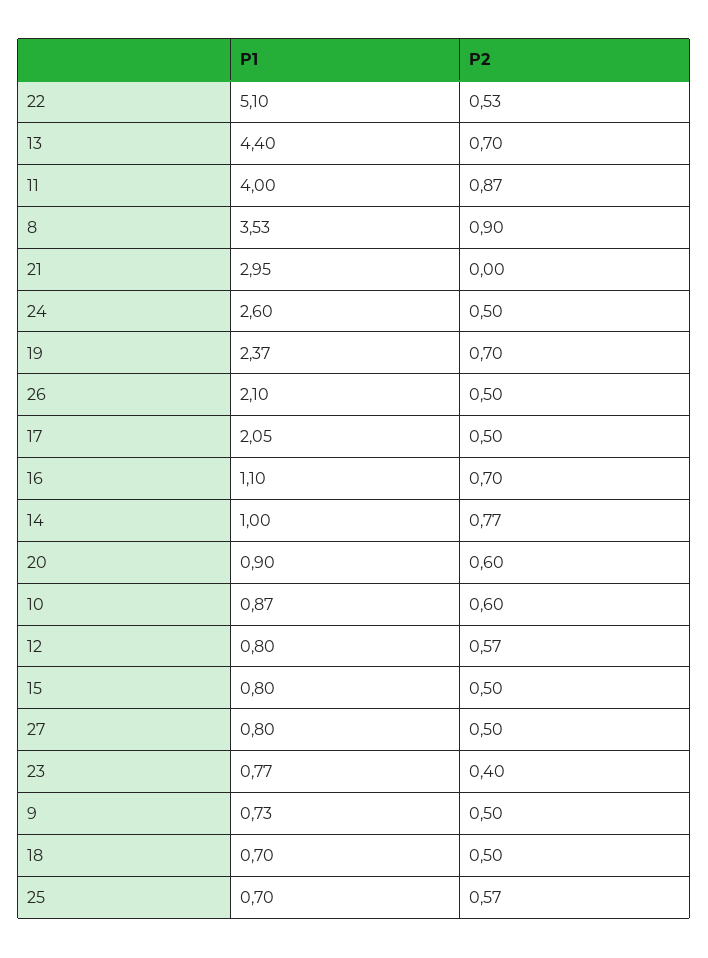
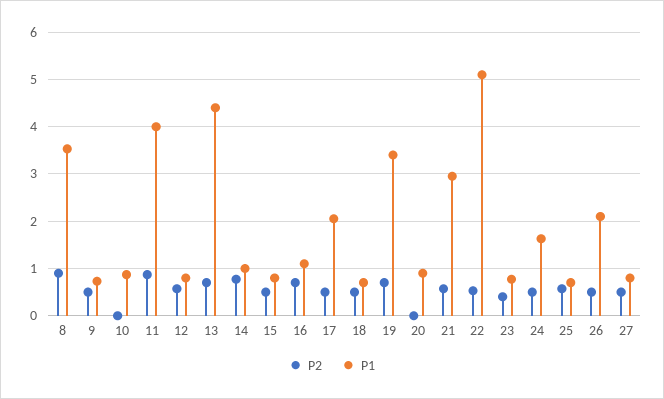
  {
    "P1": {
      "22": 5.1,
      "13": 4.4,
      "11": 4,
      "8": 3.53,
      "21": 2.95,
-     "24": 2.6,
+     "24": 1.6,
-     "19": 2.37,
+     "19": 3.4,
      "26": 2.1,
      "17": 2.05,
      "16": 1.1,
      "14": 1,
      "20": 0.9,
      "10": 0.87,
      "12": 0.8,
      "15": 0.8,
      "27": 0.8,
      "23": 0.77,
      "9": 0.73,
      "18": 0.7,
      "25": 0.7
    },
    "P2": {
      "22": 0.53,
      "13": 0.7,
      "11": 0.87,
      "8": 0.9,
-     "21": 0,
+     "21": 0.6,
      "24": 0.5,
      "19": 0.7,
      "26": 0.5,
      "17": 0.5,
      "16": 0.7,
      "14": 0.77,
-     "20": 0.6,
+     "20": 0,
-     "10": 0.6,
+     "10": 0,
      "12": 0.57,
      "15": 0.5,
      "27": 0.5,
      "23": 0.4,
      "9": 0.5,
      "18": 0.5,
      "25": 0.57
    }
  }

